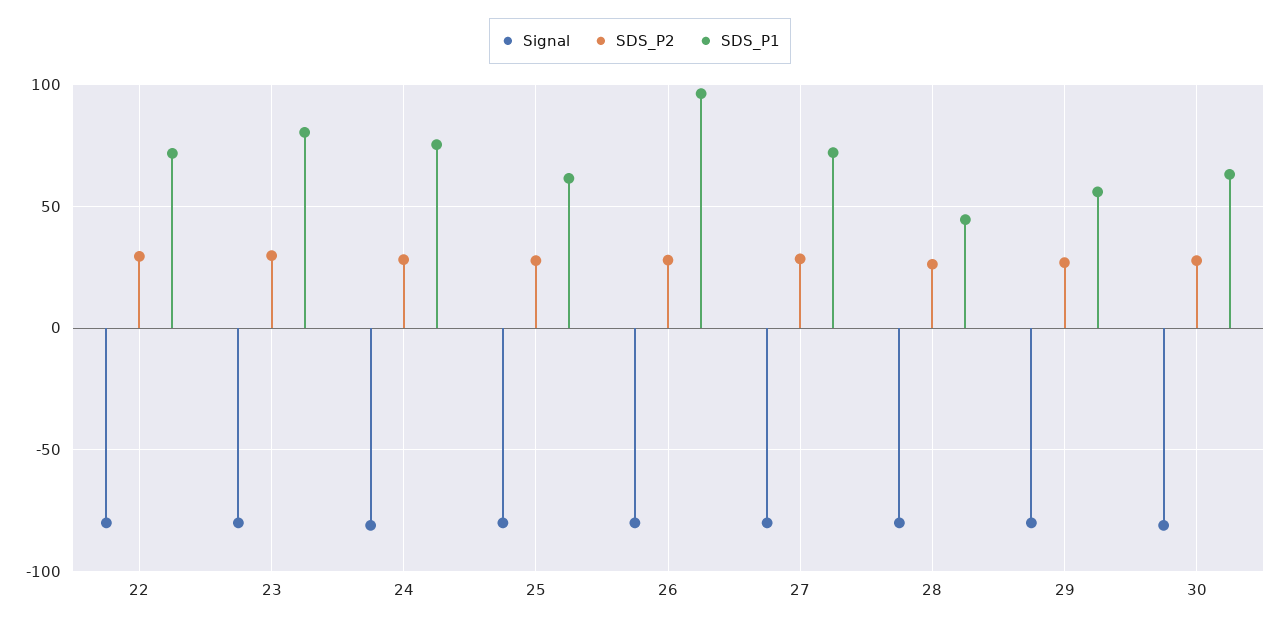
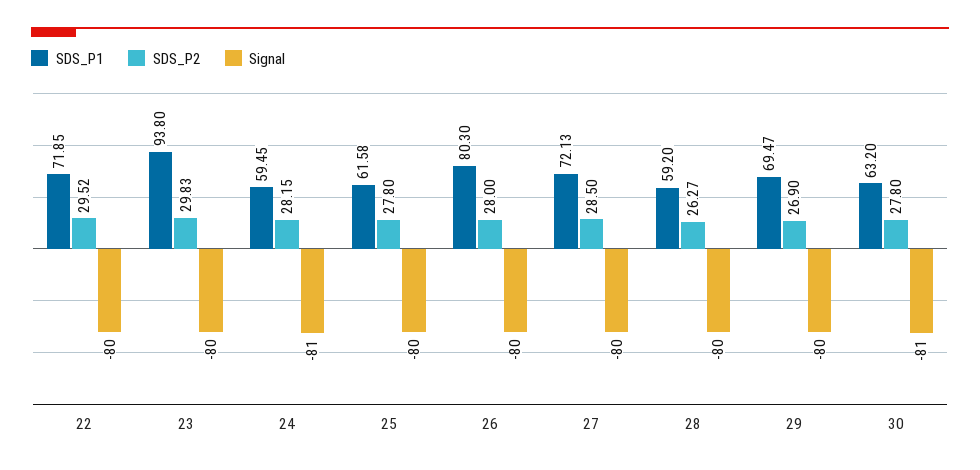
  {
    "Signal": {
      "22": -80,
      "23": -80,
      "24": -81,
      "25": -80,
      "26": -80,
      "27": -80,
      "28": -80,
      "29": -80,
      "30": -81
    },
    "SDS_P2": {
      "22": 29.52,
      "23": 29.83,
      "24": 28.15,
      "25": 27.8,
      "26": 28,
      "27": 28.5,
      "28": 26.27,
      "29": 26.9,
      "30": 27.8
    },
    "SDS_P1": {
      "22": 71.85,
-     "23": 80,
+     "23": 93.8,
-     "24": 75,
+     "24": 59.45,
      "25": 61.58,
-     "26": 95,
+     "26": 80.3,
      "27": 72.13,
-     "28": 45,
+     "28": 59.2,
-     "29": 55,
+     "29": 69.47,
      "30": 63.2
    }
  }

